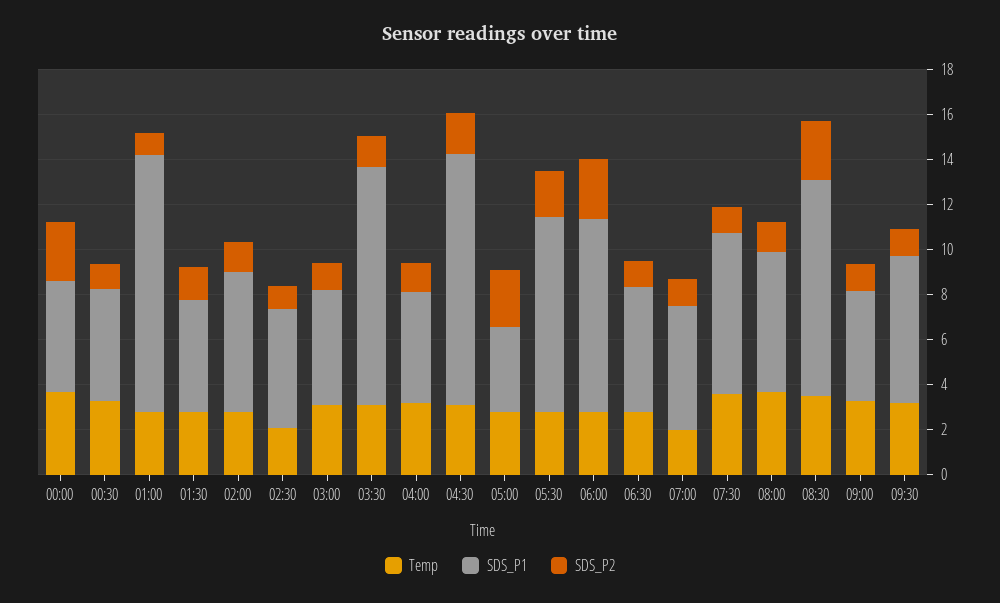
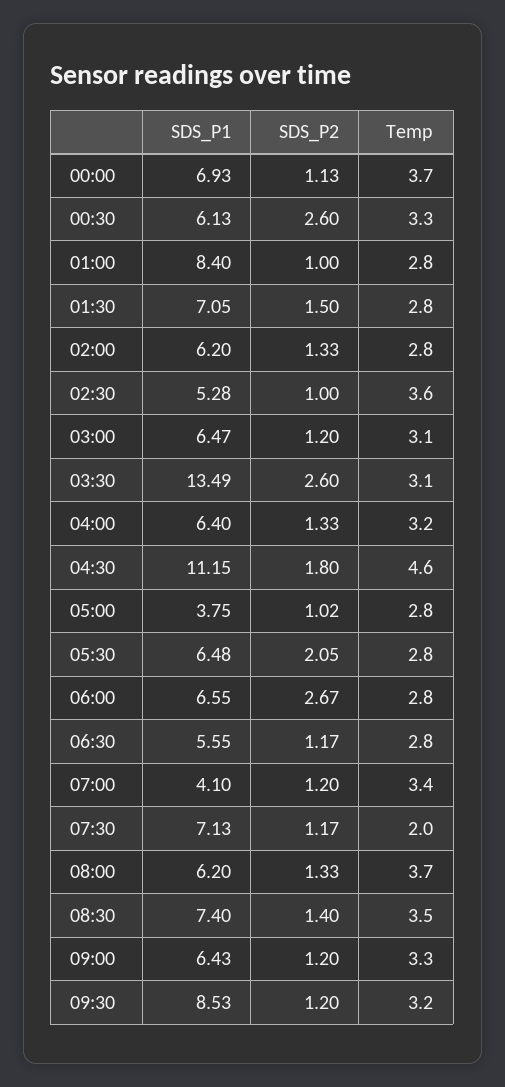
  {
    "Temp": {
      "00:00": 3.7,
      "00:30": 3.3,
      "01:00": 2.8,
      "01:30": 2.8,
      "02:00": 2.8,
-     "02:30": 2,
+     "02:30": 3.6,
      "03:00": 3.1,
      "03:30": 3.1,
      "04:00": 3.2,
-     "04:30": 3,
+     "04:30": 4.6,
      "05:00": 2.8,
      "05:30": 2.8,
      "06:00": 2.8,
      "06:30": 2.8,
-     "07:00": 2,
+     "07:00": 3.4,
-     "07:30": 3.5,
+     "07:30": 2,
      "08:00": 3.7,
      "08:30": 3.5,
      "09:00": 3.3,
      "09:30": 3.2
    },
    "SDS_P1": {
-     "00:00": 5,
+     "00:00": 6.93,
-     "00:30": 5,
+     "00:30": 6.13,
-     "01:00": 11.5,
+     "01:00": 8.4,
-     "01:30": 5,
+     "01:30": 7.05,
      "02:00": 6.2,
      "02:30": 5.28,
-     "03:00": 5,
+     "03:00": 6.47,
-     "03:30": 10.5,
+     "03:30": 13.49,
-     "04:00": 5,
+     "04:00": 6.4,
      "04:30": 11.15,
      "05:00": 3.75,
-     "05:30": 8.5,
+     "05:30": 6.48,
-     "06:00": 8.5,
+     "06:00": 6.55,
      "06:30": 5.55,
-     "07:00": 5.5,
+     "07:00": 4.1,
      "07:30": 7.13,
      "08:00": 6.2,
-     "08:30": 9.5,
+     "08:30": 7.4,
-     "09:00": 5,
+     "09:00": 6.43,
-     "09:30": 6.5
+     "09:30": 8.53
    },
    "SDS_P2": {
-     "00:00": 2.5,
+     "00:00": 1.13,
-     "00:30": 1,
+     "00:30": 2.6,
      "01:00": 1,
      "01:30": 1.5,
      "02:00": 1.33,
      "02:30": 1,
      "03:00": 1.2,
-     "03:30": 1.5,
+     "03:30": 2.6,
      "04:00": 1.33,
      "04:30": 1.8,
-     "05:00": 2.5,
+     "05:00": 1.02,
      "05:30": 2.05,
      "06:00": 2.67,
      "06:30": 1.17,
      "07:00": 1.2,
      "07:30": 1.17,
      "08:00": 1.33,
-     "08:30": 2.5,
+     "08:30": 1.4,
      "09:00": 1.2,
      "09:30": 1.2
    }
  }

